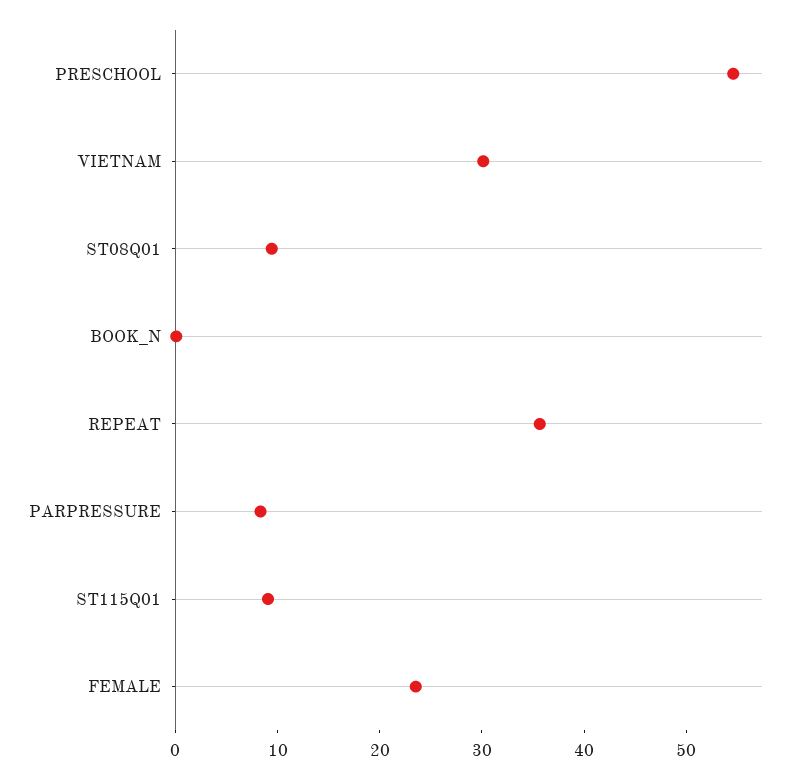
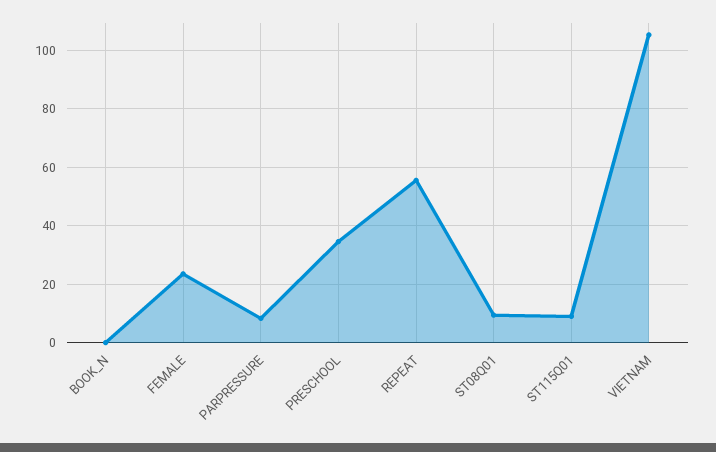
  {
-   "PRESCHOOL": 54,
+   "PRESCHOOL": 35,
-   "VIETNAM": 30,
+   "VIETNAM": 105,
    "ST08Q01": 10,
    "BOOK_N": 0,
-   "REPEAT": 36,
+   "REPEAT": 55,
    "PARPRESSURE": 8,
    "ST115Q01": 10,
    "FEMALE": 24
  }

